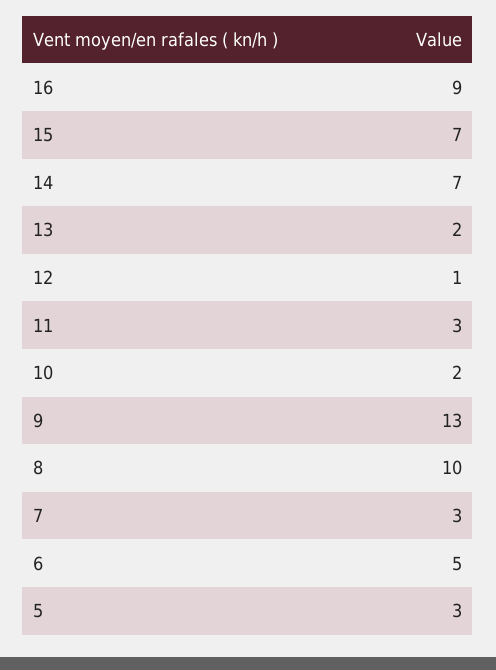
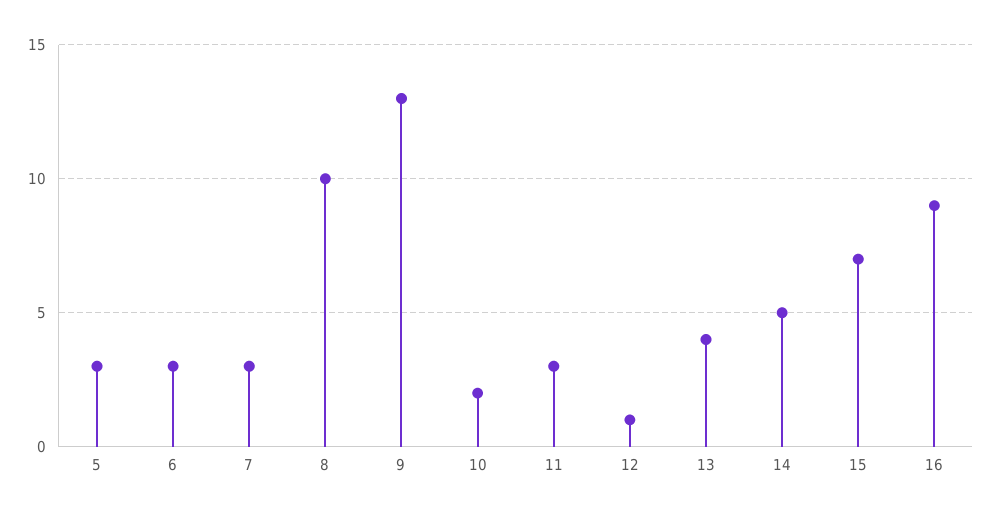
  {
    "16": 9,
    "15": 7,
-   "14": 7,
+   "14": 5,
-   "13": 2,
+   "13": 4,
    "12": 1,
    "11": 3,
    "10": 2,
    "9": 13,
    "8": 10,
    "7": 3,
-   "6": 5,
+   "6": 3,
    "5": 3
  }

